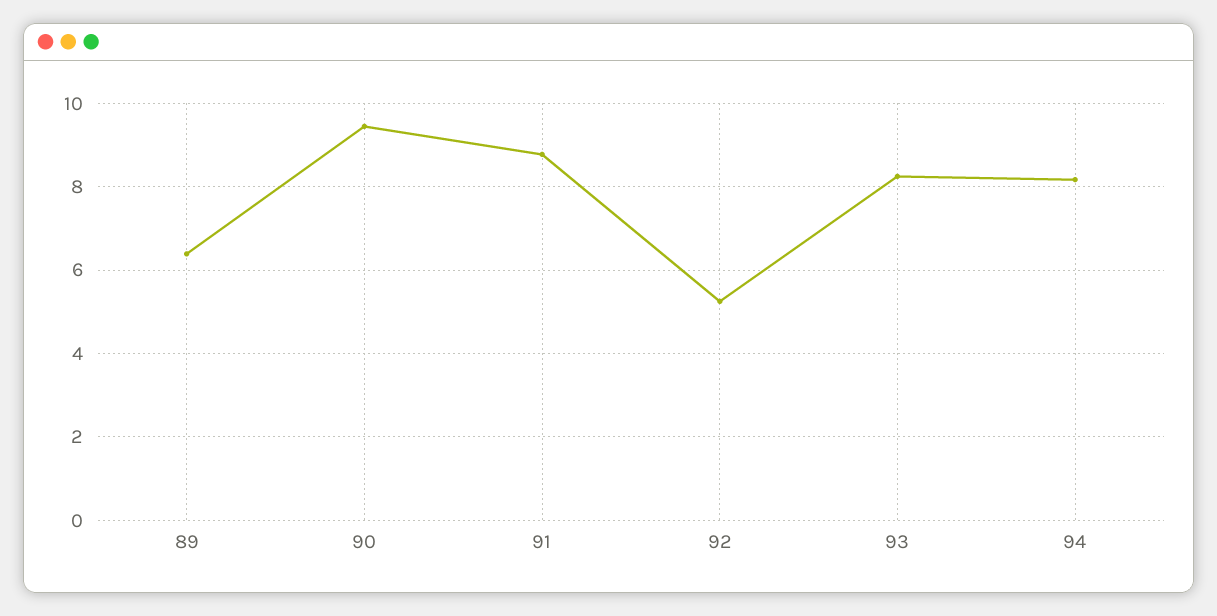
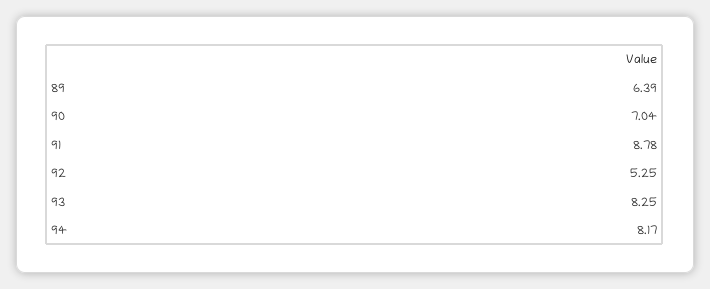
  {
    "89": 6.39,
-   "90": 9.4,
+   "90": 7.04,
    "91": 8.78,
    "92": 5.25,
    "93": 8.25,
    "94": 8.17
  }

